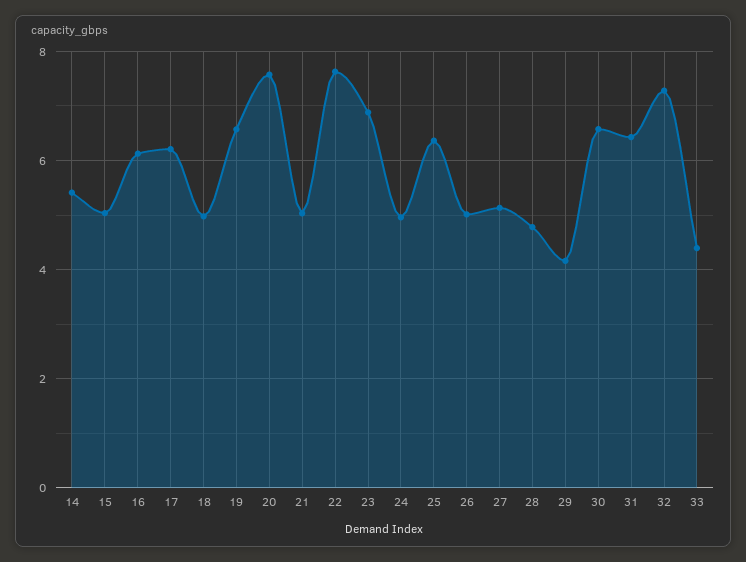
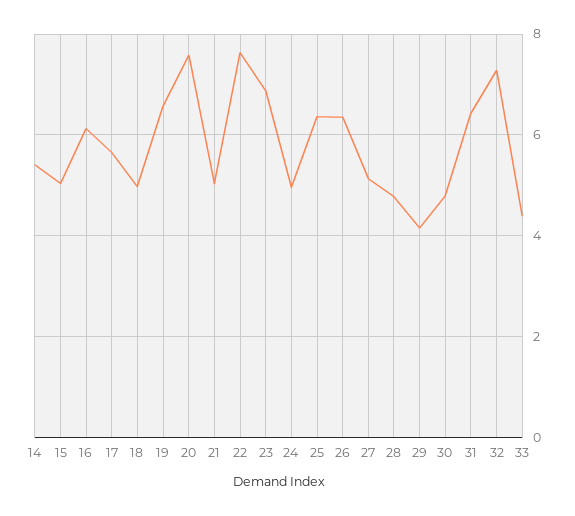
  {
    "14": 5.4,
    "15": 5,
    "16": 6.2,
-   "17": 6.2,
+   "17": 5.6,
    "18": 5,
    "19": 6.6,
    "20": 7.6,
    "21": 5,
    "22": 7.6,
    "23": 6.8,
    "24": 5,
    "25": 6.4,
-   "26": 5,
+   "26": 6.4,
    "27": 5.2,
    "28": 4.8,
    "29": 4.2,
-   "30": 6.6,
+   "30": 4.8,
    "31": 6.4,
    "32": 7.2,
    "33": 4.4
  }

